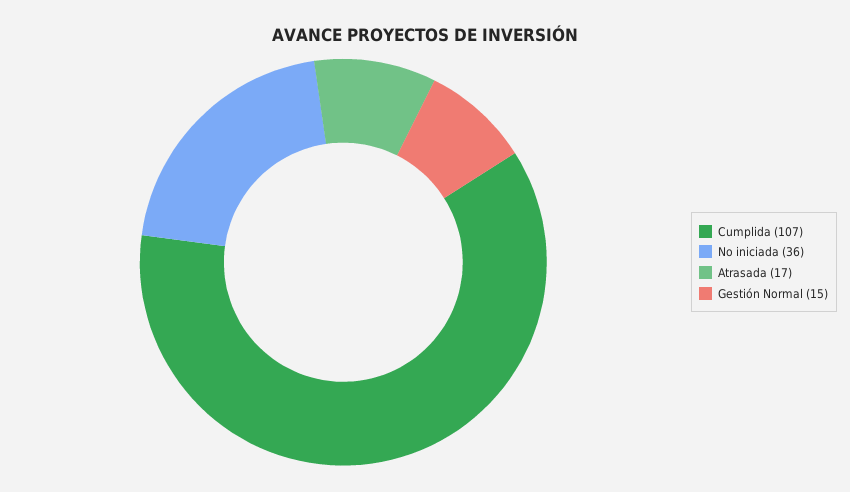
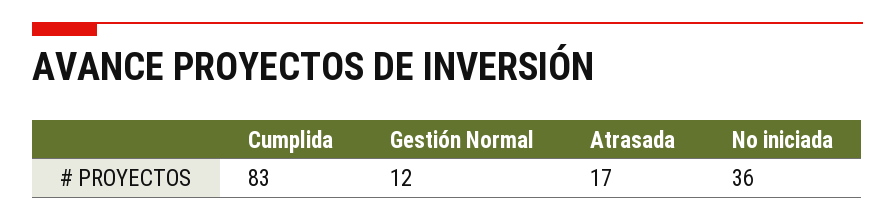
  {
-   "Cumplida": 107,
+   "Cumplida": 83,
    "No iniciada": 36,
    "Atrasada": 17,
-   "Gestión Normal": 15
+   "Gestión Normal": 12
  }

